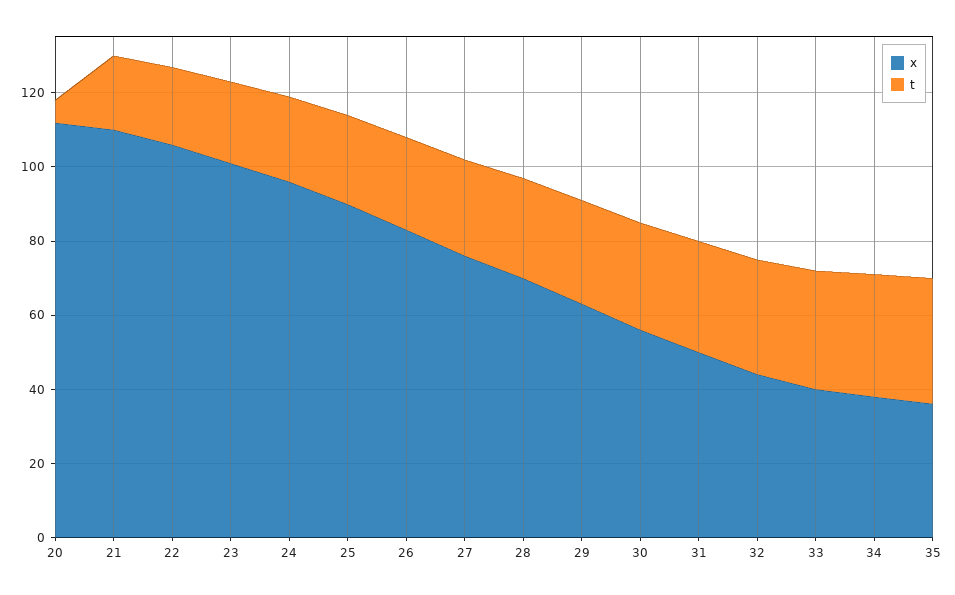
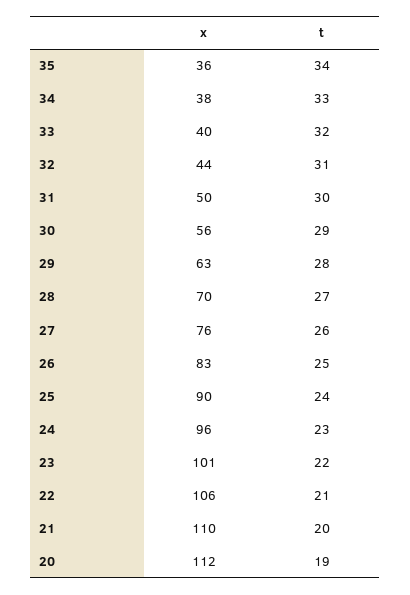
  {
    "x": {
      "20": 112,
      "21": 110,
      "22": 106,
      "23": 101,
      "24": 96,
      "25": 90,
      "26": 83,
      "27": 76,
      "28": 70,
      "29": 63,
      "30": 56,
      "31": 50,
      "32": 44,
      "33": 40,
      "34": 38,
      "35": 36
    },
    "t": {
-     "20": 5,
+     "20": 19,
      "21": 20,
      "22": 21,
      "23": 22,
      "24": 23,
      "25": 24,
      "26": 25,
      "27": 26,
      "28": 27,
      "29": 28,
      "30": 29,
      "31": 30,
      "32": 31,
      "33": 32,
      "34": 33,
      "35": 34
    }
  }

